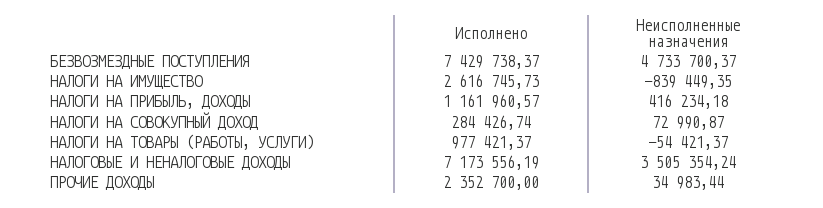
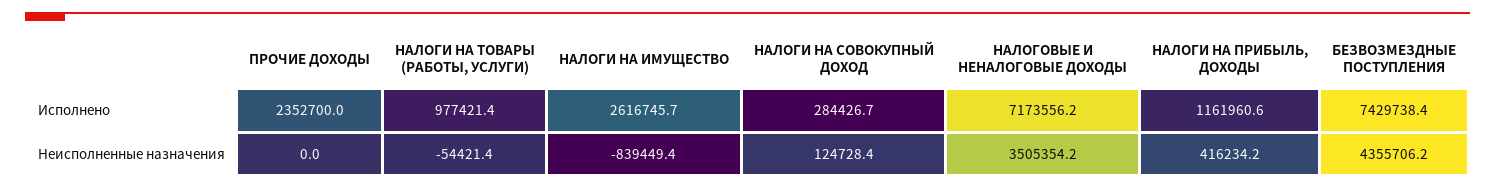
  {
    "Исполнено": {
      "БЕЗВОЗМЕЗДНЫЕ ПОСТУПЛЕНИЯ": 7429738.37,
      "НАЛОГИ НА ИМУЩЕСТВО": 2616745.73,
      "НАЛОГИ НА ПРИБЫЛЬ, ДОХОДЫ": 1161960.57,
      "НАЛОГИ НА СОВОКУПНЫЙ ДОХОД": 284426.74,
      "НАЛОГИ НА ТОВАРЫ (РАБОТЫ, УСЛУГИ)": 977421.37,
      "НАЛОГОВЫЕ И НЕНАЛОГОВЫЕ ДОХОДЫ": 7173556.19,
      "ПРОЧИЕ ДОХОДЫ": 2352700
    },
    "Неисполненные назначения": {
-     "БЕЗВОЗМЕЗДНЫЕ ПОСТУПЛЕНИЯ": 4733700.37,
+     "БЕЗВОЗМЕЗДНЫЕ ПОСТУПЛЕНИЯ": 4355706.2,
      "НАЛОГИ НА ИМУЩЕСТВО": -839449.35,
      "НАЛОГИ НА ПРИБЫЛЬ, ДОХОДЫ": 416234.18,
-     "НАЛОГИ НА СОВОКУПНЫЙ ДОХОД": 72990.87,
+     "НАЛОГИ НА СОВОКУПНЫЙ ДОХОД": 124728.4,
      "НАЛОГИ НА ТОВАРЫ (РАБОТЫ, УСЛУГИ)": -54421.37,
      "НАЛОГОВЫЕ И НЕНАЛОГОВЫЕ ДОХОДЫ": 3505354.24,
-     "ПРОЧИЕ ДОХОДЫ": 34983.44
+     "ПРОЧИЕ ДОХОДЫ": 0
    }
  }

